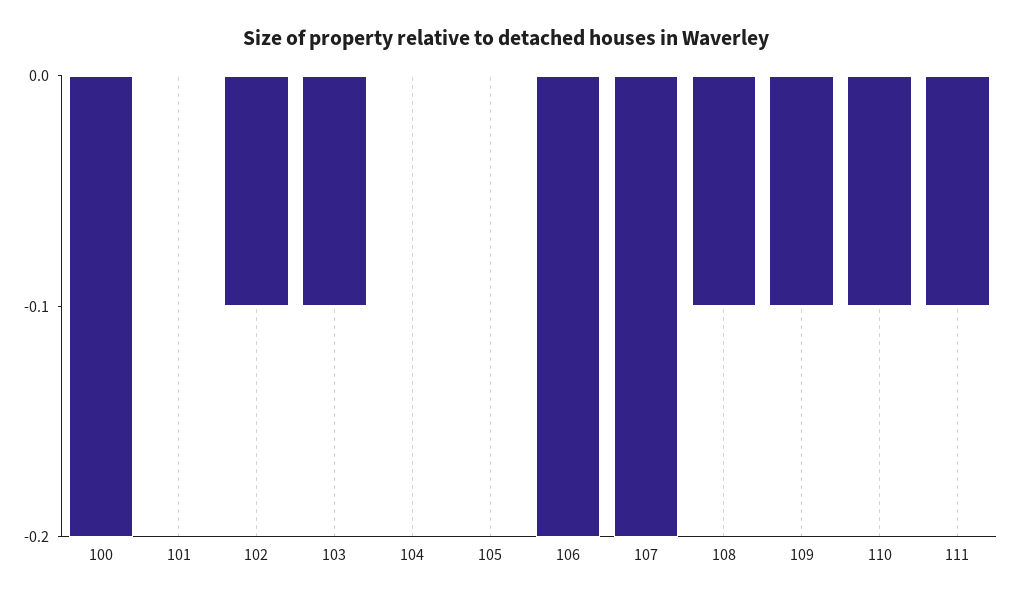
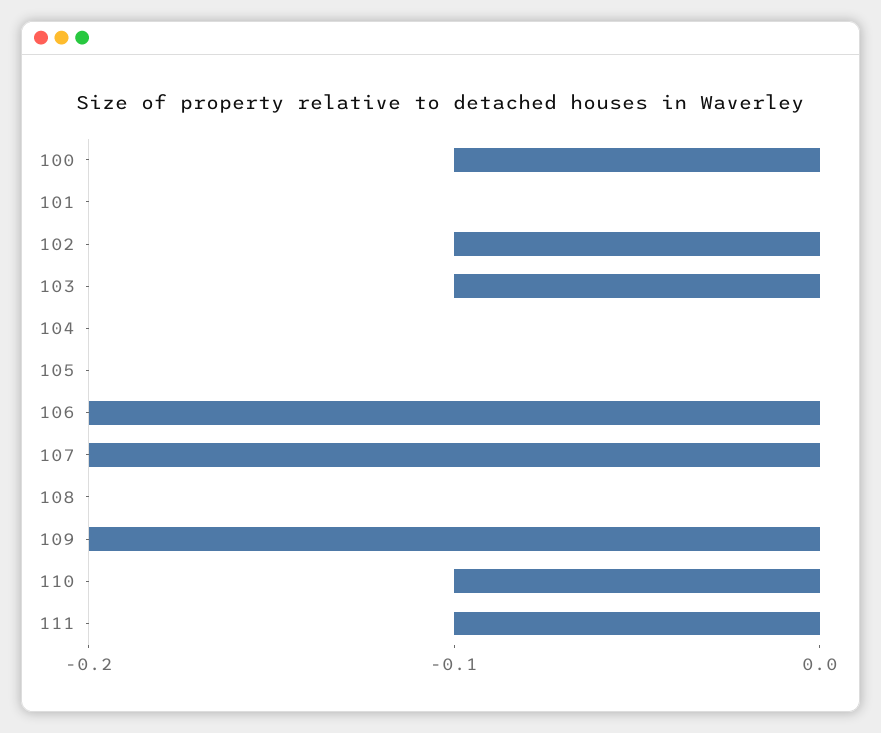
  {
-   "100": -0.2,
+   "100": -0.1,
    "101": 0,
    "102": -0.1,
    "103": -0.1,
    "104": 0,
    "105": 0,
    "106": -0.2,
    "107": -0.2,
-   "108": -0.1,
+   "108": 0,
-   "109": -0.1,
+   "109": -0.2,
    "110": -0.1,
    "111": -0.1
  }

